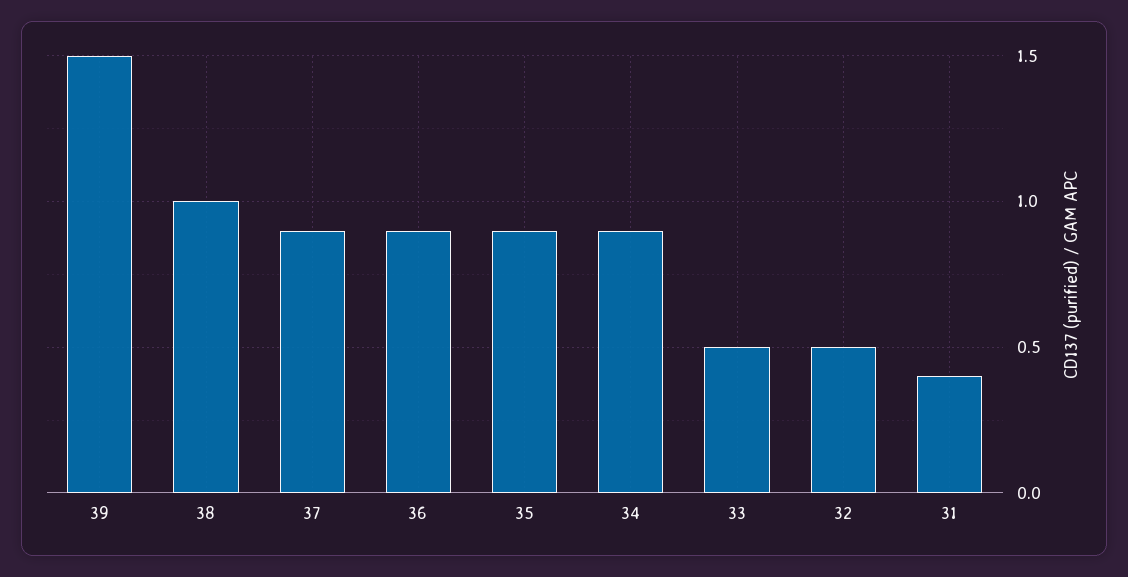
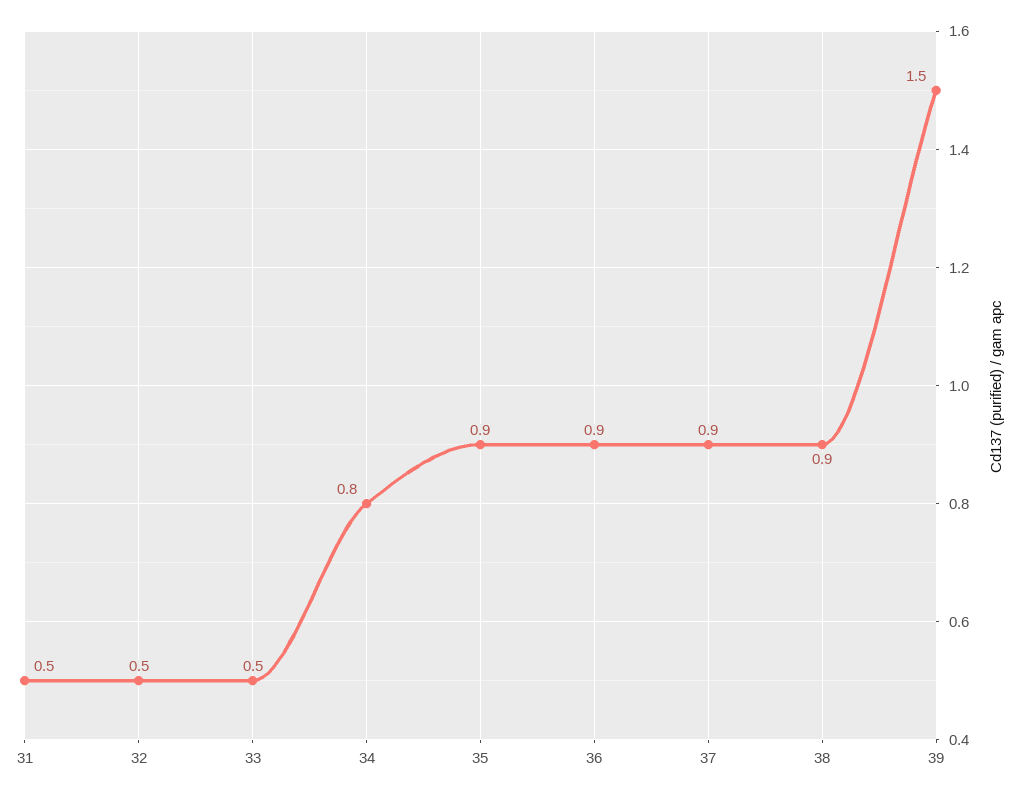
  {
    "39": 1.5,
-   "38": 1,
+   "38": 0.9,
    "37": 0.9,
    "36": 0.9,
    "35": 0.9,
-   "34": 0.9,
+   "34": 0.8,
    "33": 0.5,
    "32": 0.5,
-   "31": 0.4
+   "31": 0.5
  }

